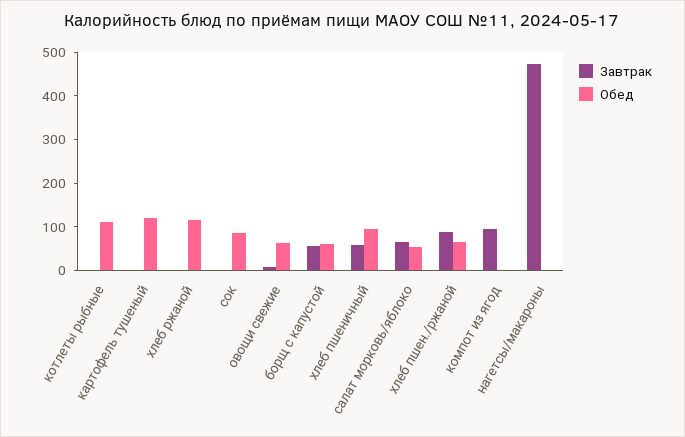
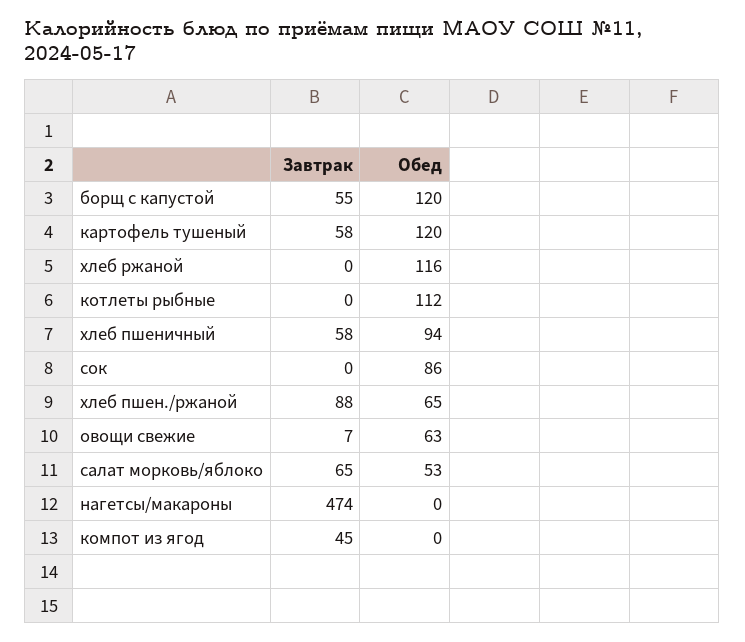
  {
    "Завтрак": {
      "котлеты рыбные": 0,
-     "картофель тушеный": 0,
+     "картофель тушеный": 58,
      "хлеб ржаной": 0,
      "сок": 0,
      "овощи свежие": 7,
      "борщ с капустой": 55,
      "хлеб пшеничный": 58,
      "салат морковь/яблоко": 65,
      "хлеб пшен./ржаной": 88,
-     "компот из ягод": 100,
+     "компот из ягод": 45,
      "нагетсы/макароны": 474
    },
    "Обед": {
      "котлеты рыбные": 112,
      "картофель тушеный": 120,
      "хлеб ржаной": 116,
      "сок": 86,
      "овощи свежие": 63,
-     "борщ с капустой": 60,
+     "борщ с капустой": 120,
      "хлеб пшеничный": 94,
      "салат морковь/яблоко": 53,
      "хлеб пшен./ржаной": 65,
      "компот из ягод": 0,
      "нагетсы/макароны": 0
    }
  }

